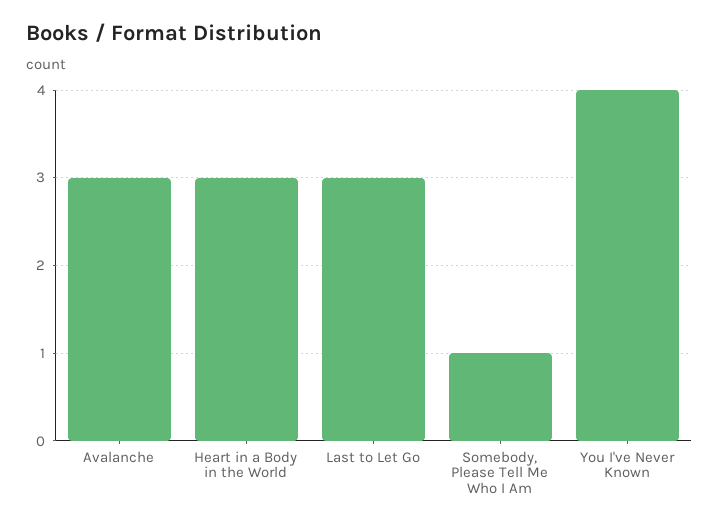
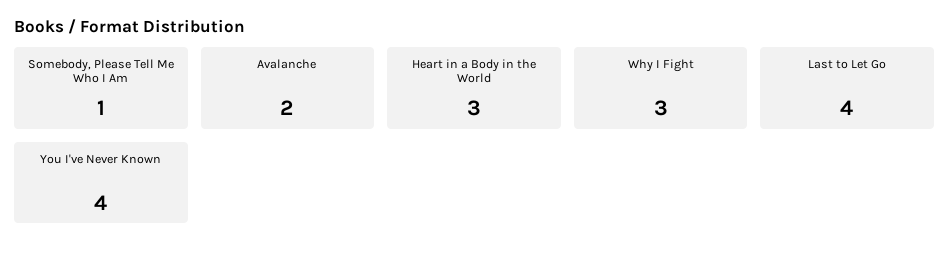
  {
-   "Avalanche": 3,
+   "Avalanche": 2,
    "Heart in a Body in the World": 3,
-   "Last to Let Go": 3,
+   "Last to Let Go": 4,
    "Somebody, Please Tell Me Who I Am": 1,
-   "You I've Never Known": 4
+   "You I've Never Known": 4,
+   "Why I Fight": 3
  }

